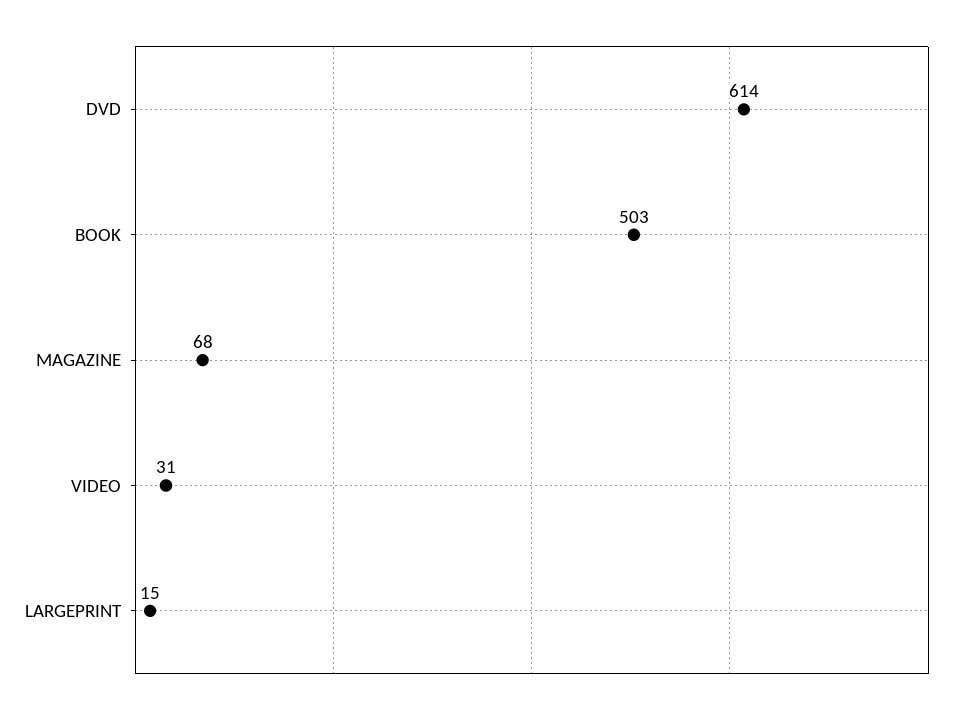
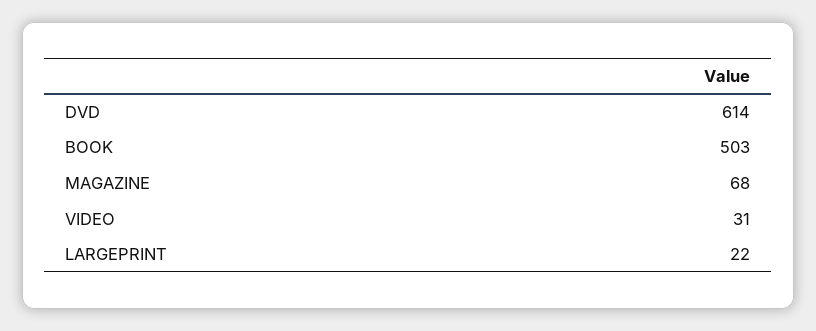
  {
    "DVD": 614,
    "BOOK": 503,
    "MAGAZINE": 68,
    "VIDEO": 31,
-   "LARGEPRINT": 15
+   "LARGEPRINT": 22
  }

